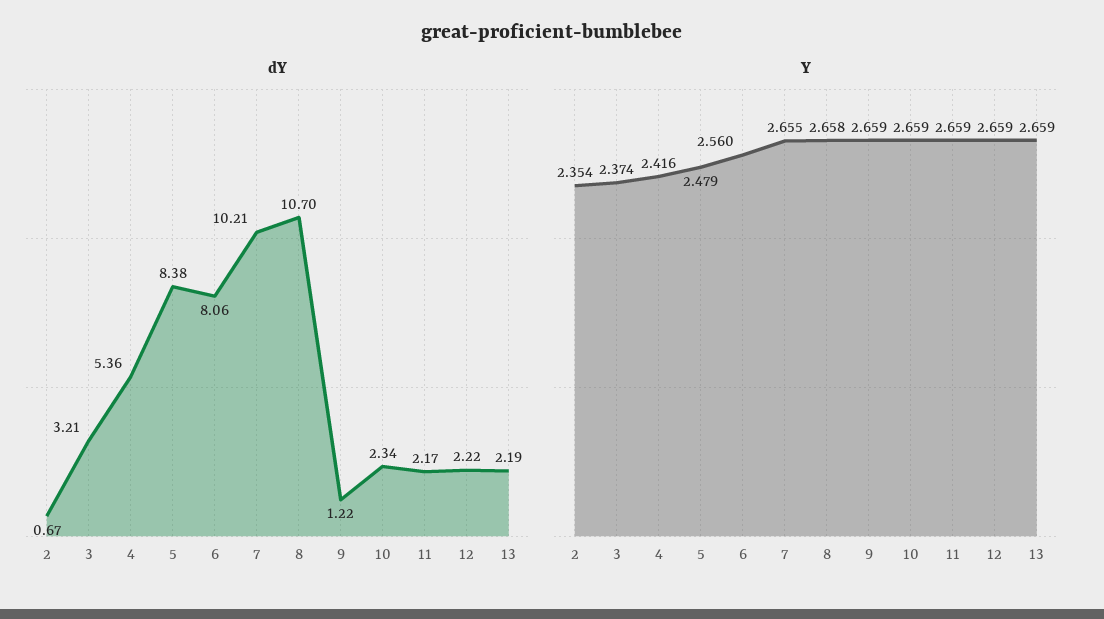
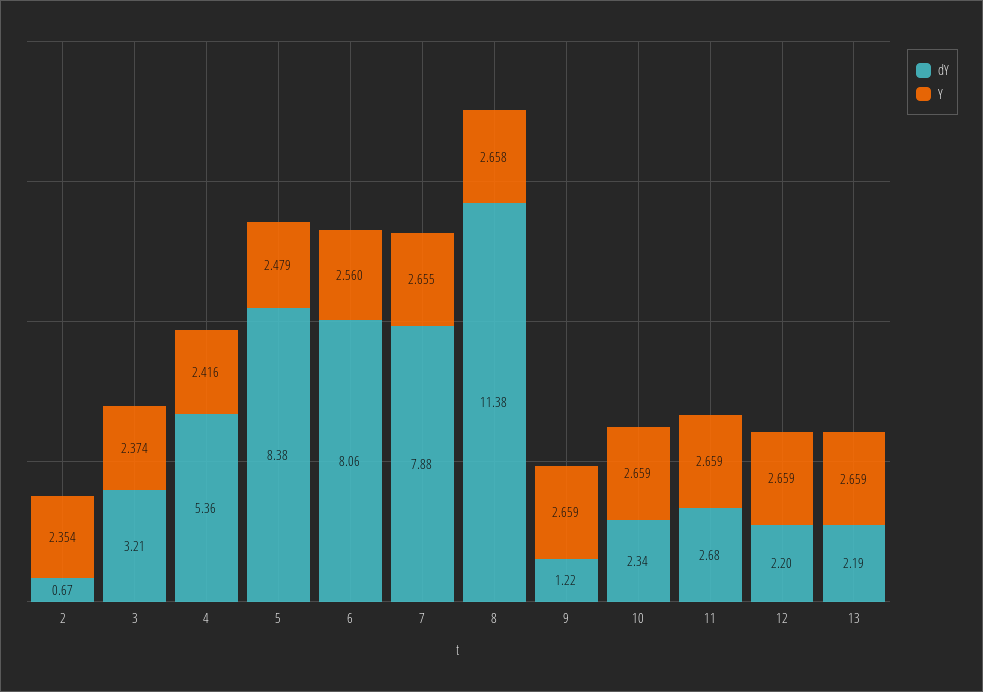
  {
    "dY": {
      "2": 0.67,
      "3": 3.21,
      "4": 5.36,
      "5": 8.38,
      "6": 8.06,
-     "7": 10.21,
+     "7": 7.88,
-     "8": 10.7,
+     "8": 11.38,
      "9": 1.22,
      "10": 2.34,
-     "11": 2.17,
+     "11": 2.68,
-     "12": 2.22,
+     "12": 2.2,
      "13": 2.19
    },
    "Y": {
      "2": 2.354,
      "3": 2.374,
      "4": 2.416,
      "5": 2.479,
      "6": 2.56,
      "7": 2.655,
      "8": 2.658,
      "9": 2.659,
      "10": 2.659,
      "11": 2.659,
      "12": 2.659,
      "13": 2.659
    }
  }

